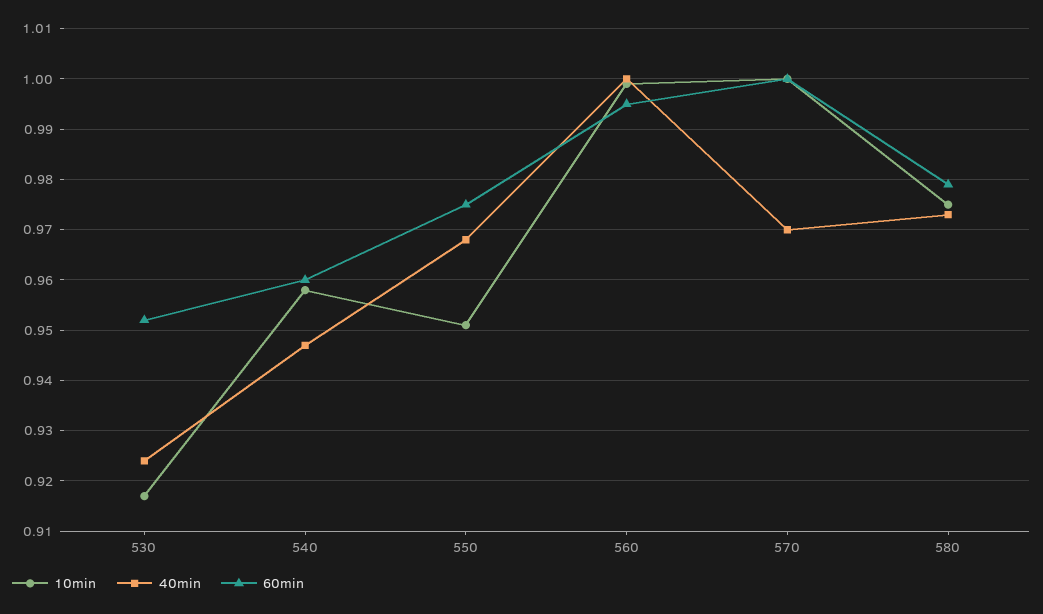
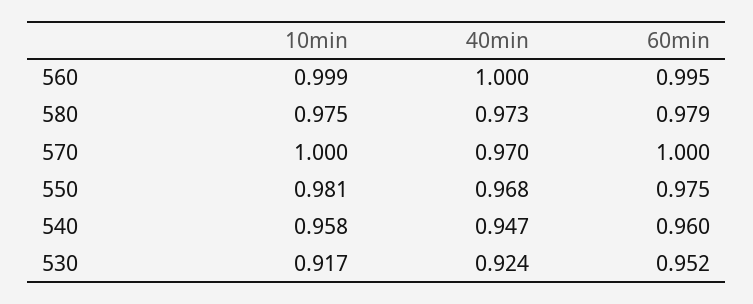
  {
    "10min": {
      "530": 0.917,
      "540": 0.958,
-     "550": 0.95,
+     "550": 0.981,
      "560": 0.999,
      "570": 1,
      "580": 0.975
    },
    "40min": {
      "530": 0.924,
      "540": 0.947,
      "550": 0.968,
      "560": 1,
      "570": 0.97,
      "580": 0.973
    },
    "60min": {
      "530": 0.952,
      "540": 0.96,
      "550": 0.975,
      "560": 0.995,
      "570": 1,
      "580": 0.979
    }
  }

